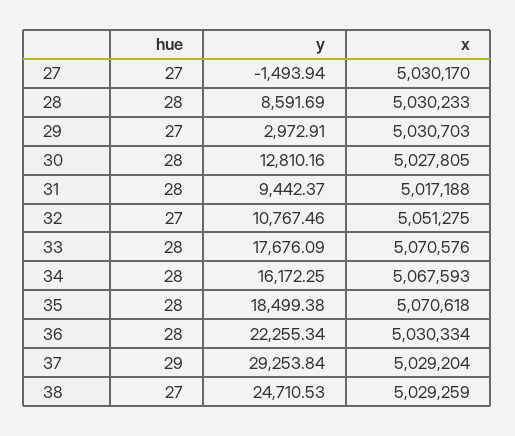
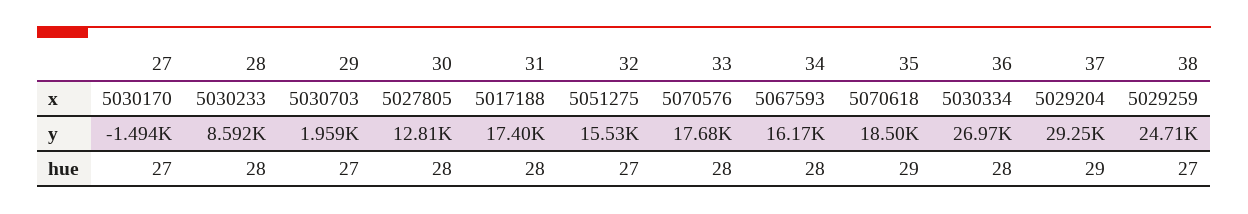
  {
    "hue": {
      "27": 27,
      "28": 28,
      "29": 27,
      "30": 28,
      "31": 28,
      "32": 27,
      "33": 28,
      "34": 28,
-     "35": 28,
+     "35": 29,
      "36": 28,
      "37": 29,
      "38": 27
    },
    "y": {
      "27": -1493.94,
      "28": 8591.69,
-     "29": 2972.91,
+     "29": 1959,
      "30": 12810.16,
-     "31": 9442.37,
+     "31": 17400,
-     "32": 10767.46,
+     "32": 15530,
      "33": 17676.09,
      "34": 16172.25,
      "35": 18499.38,
-     "36": 22255.34,
+     "36": 26970,
      "37": 29253.84,
      "38": 24710.53
    },
    "x": {
      "27": 5030170,
      "28": 5030233,
      "29": 5030703,
      "30": 5027805,
      "31": 5017188,
      "32": 5051275,
      "33": 5070576,
      "34": 5067593,
      "35": 5070618,
      "36": 5030334,
      "37": 5029204,
      "38": 5029259
    }
  }

